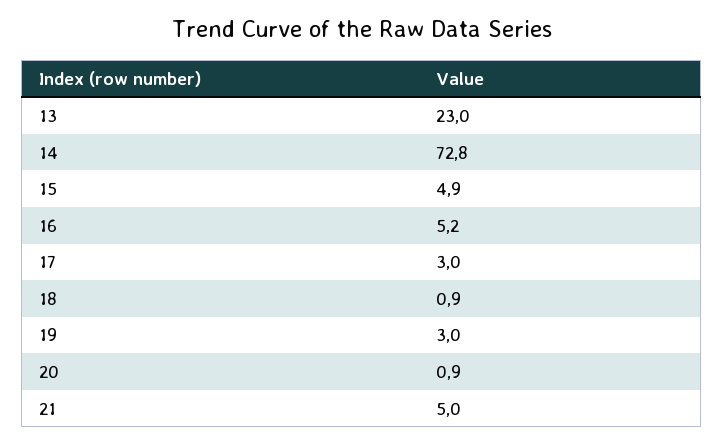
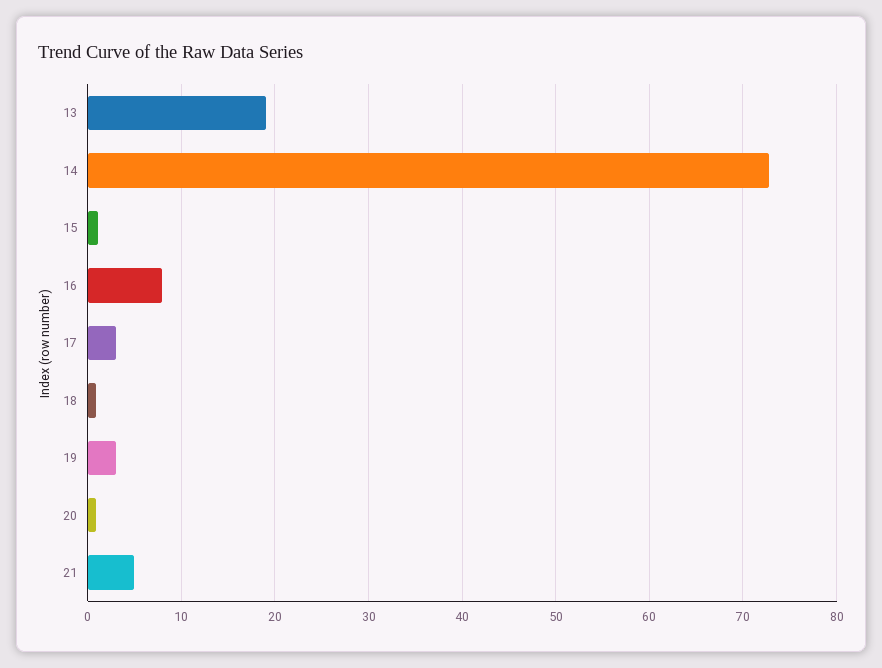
  {
-   "13": 23,
+   "13": 19,
    "14": 72.8,
-   "15": 4.9,
+   "15": 1,
-   "16": 5.2,
+   "16": 8,
    "17": 3,
    "18": 0.9,
    "19": 3,
    "20": 0.9,
    "21": 5
  }

